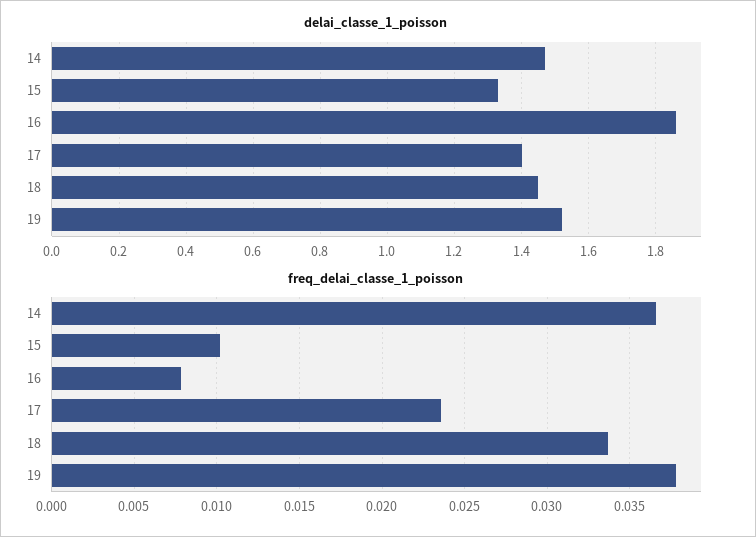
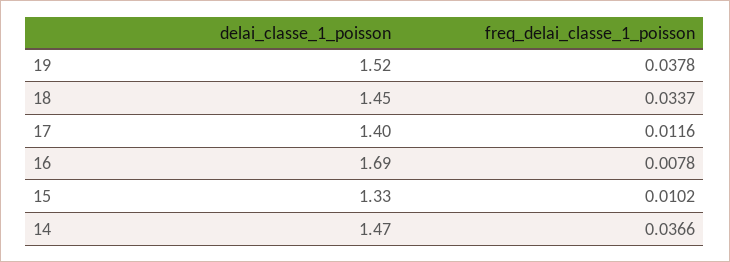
  {
    "delai_classe_1_poisson": {
      "14": 1.47,
      "15": 1.33,
-     "16": 1.85,
+     "16": 1.69,
      "17": 1.4,
      "18": 1.45,
      "19": 1.52
    },
    "freq_delai_classe_1_poisson": {
      "14": 0.0366,
      "15": 0.0102,
      "16": 0.0078,
-     "17": 0.0235,
+     "17": 0.0116,
      "18": 0.0337,
      "19": 0.0378
    }
  }

